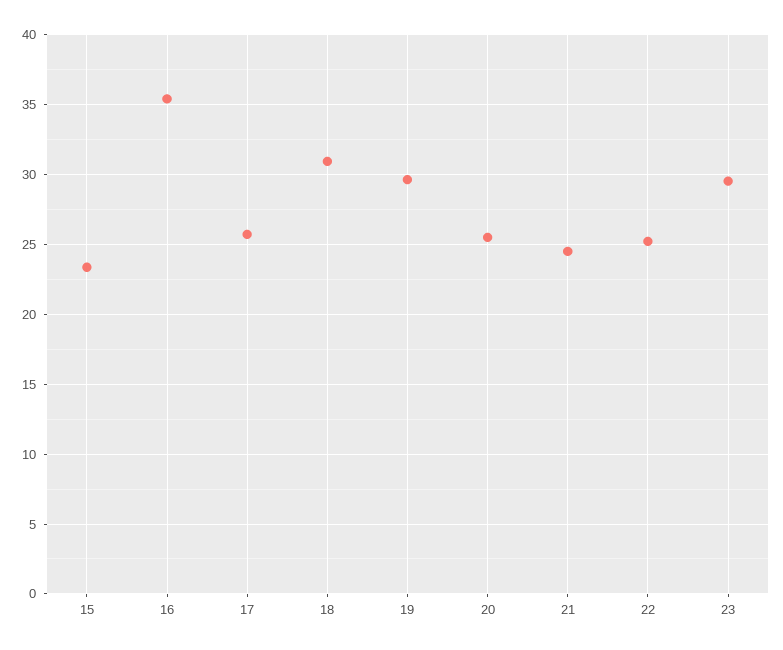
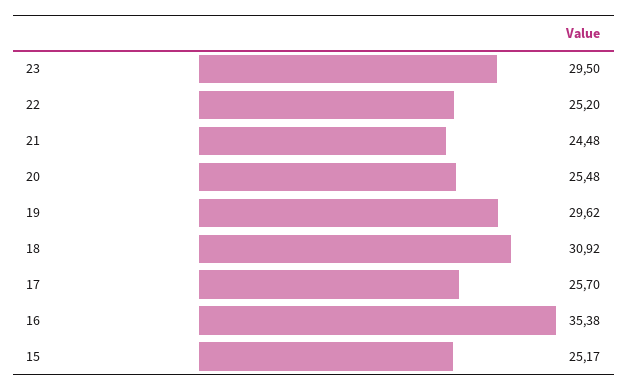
  {
-   "15": 23.5,
+   "15": 25.17,
    "16": 35.38,
    "17": 25.7,
    "18": 30.92,
    "19": 29.62,
    "20": 25.48,
    "21": 24.48,
    "22": 25.2,
    "23": 29.5
  }

